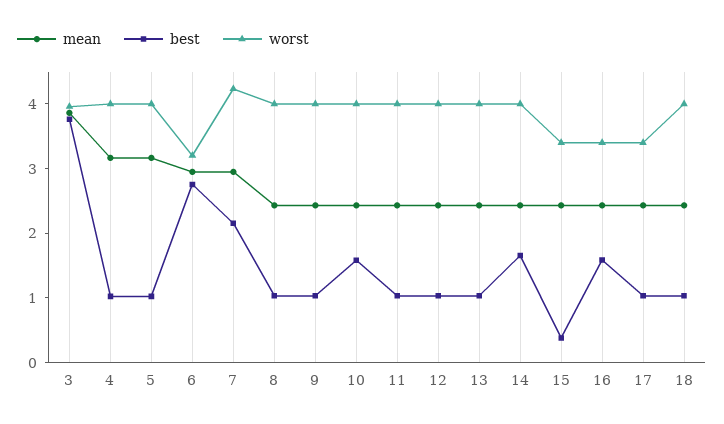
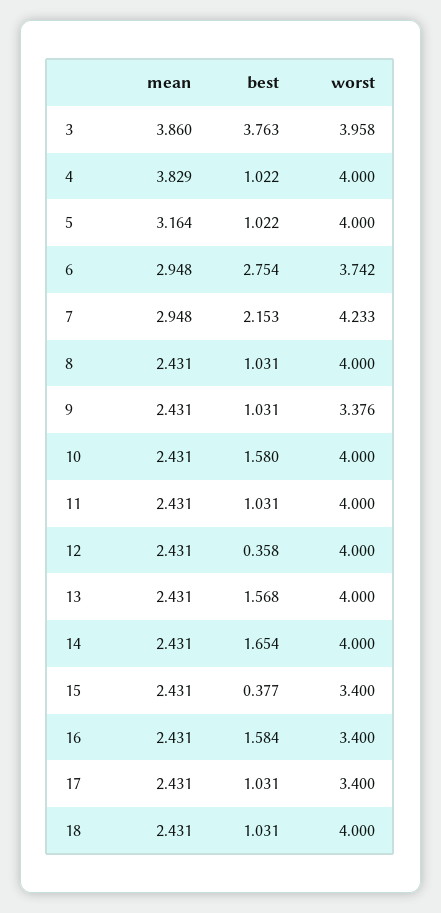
  {
    "mean": {
      "3": 3.86,
-     "4": 3.2,
+     "4": 3.829,
      "5": 3.164,
      "6": 2.948,
      "7": 2.948,
      "8": 2.431,
      "9": 2.431,
      "10": 2.431,
      "11": 2.431,
      "12": 2.431,
      "13": 2.431,
      "14": 2.431,
      "15": 2.431,
      "16": 2.431,
      "17": 2.431,
      "18": 2.431
    },
    "best": {
      "3": 3.763,
      "4": 1.022,
      "5": 1.022,
      "6": 2.754,
      "7": 2.153,
      "8": 1.031,
      "9": 1.031,
      "10": 1.58,
      "11": 1.031,
-     "12": 1,
+     "12": 0.358,
-     "13": 1,
+     "13": 1.568,
      "14": 1.654,
      "15": 0.377,
      "16": 1.584,
      "17": 1.031,
      "18": 1.031
    },
    "worst": {
      "3": 3.958,
      "4": 4,
      "5": 4,
-     "6": 3.2,
+     "6": 3.742,
      "7": 4.233,
      "8": 4,
-     "9": 4,
+     "9": 3.376,
      "10": 4,
      "11": 4,
      "12": 4,
      "13": 4,
      "14": 4,
      "15": 3.4,
      "16": 3.4,
      "17": 3.4,
      "18": 4
    }
  }

